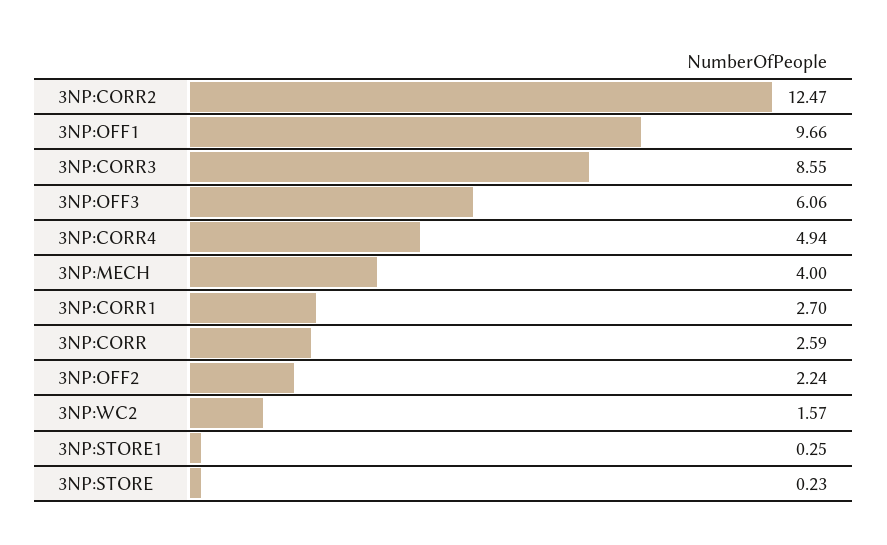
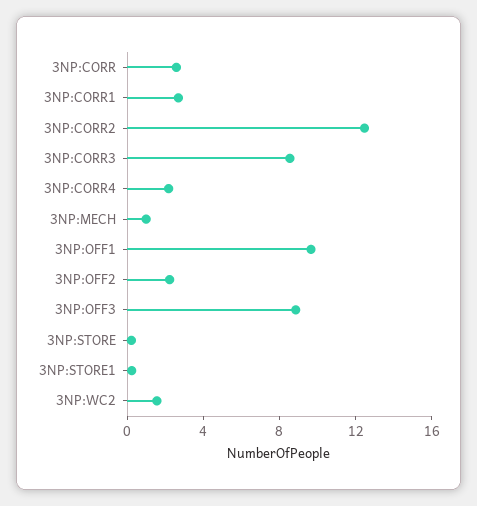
  {
    "3NP:CORR2": 12.47,
    "3NP:OFF1": 9.66,
    "3NP:CORR3": 8.55,
-   "3NP:OFF3": 6.06,
+   "3NP:OFF3": 9,
-   "3NP:CORR4": 4.94,
+   "3NP:CORR4": 2,
-   "3NP:MECH": 4,
+   "3NP:MECH": 1,
    "3NP:CORR1": 2.7,
    "3NP:CORR": 2.59,
    "3NP:OFF2": 2.24,
    "3NP:WC2": 1.57,
    "3NP:STORE1": 0.25,
    "3NP:STORE": 0.23
  }

